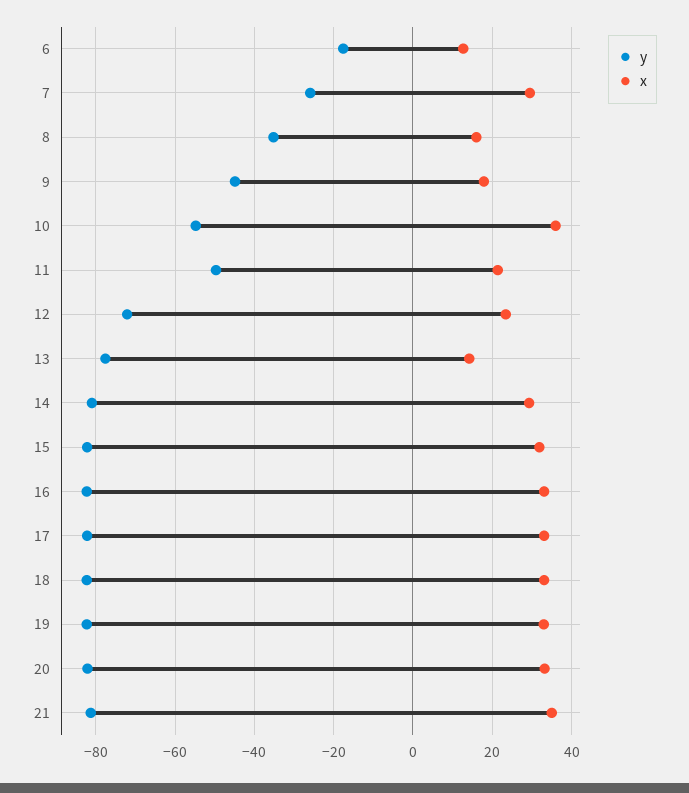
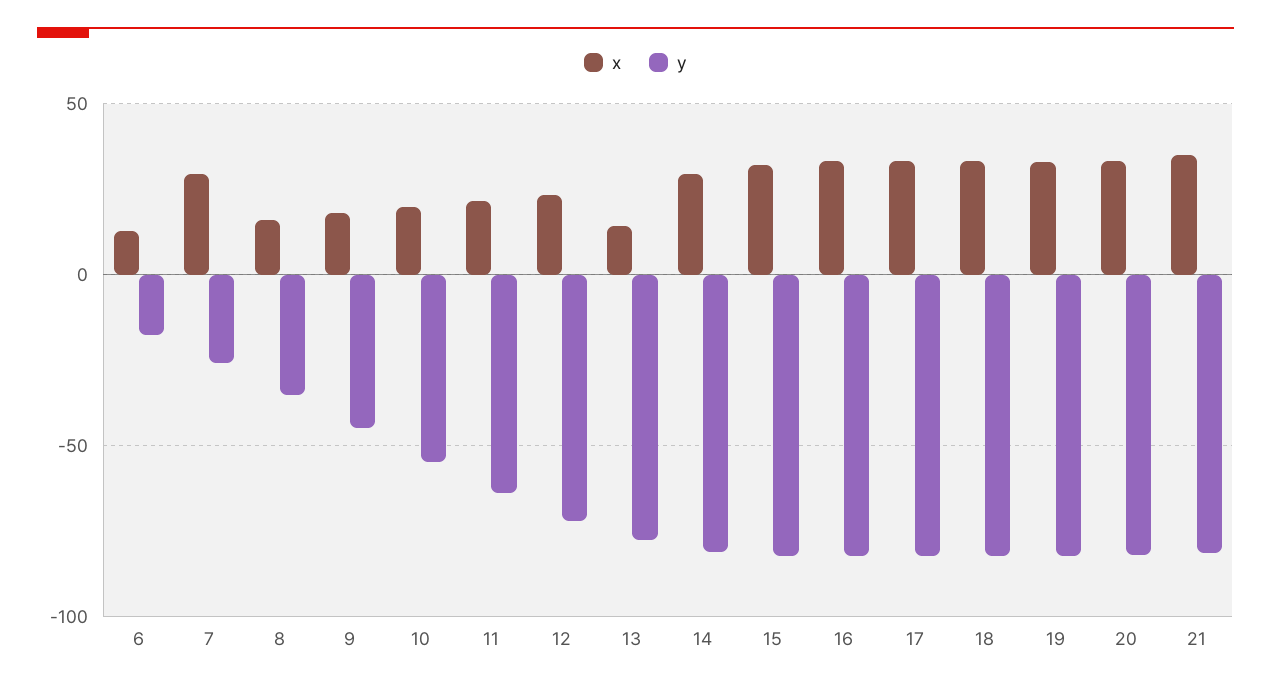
  {
    "y": {
      "6": -18,
      "7": -26,
      "8": -36,
      "9": -44,
      "10": -54,
-     "11": -50,
+     "11": -65,
      "12": -72,
      "13": -78,
      "14": -82,
      "15": -82,
      "16": -82,
      "17": -82,
      "18": -82,
      "19": -82,
      "20": -82,
      "21": -82
    },
    "x": {
      "6": 12,
      "7": 30,
      "8": 16,
      "9": 18,
-     "10": 36,
+     "10": 20,
      "11": 22,
      "12": 24,
      "13": 14,
      "14": 30,
      "15": 32,
      "16": 34,
      "17": 34,
      "18": 34,
      "19": 34,
      "20": 34,
      "21": 36
    }
  }

